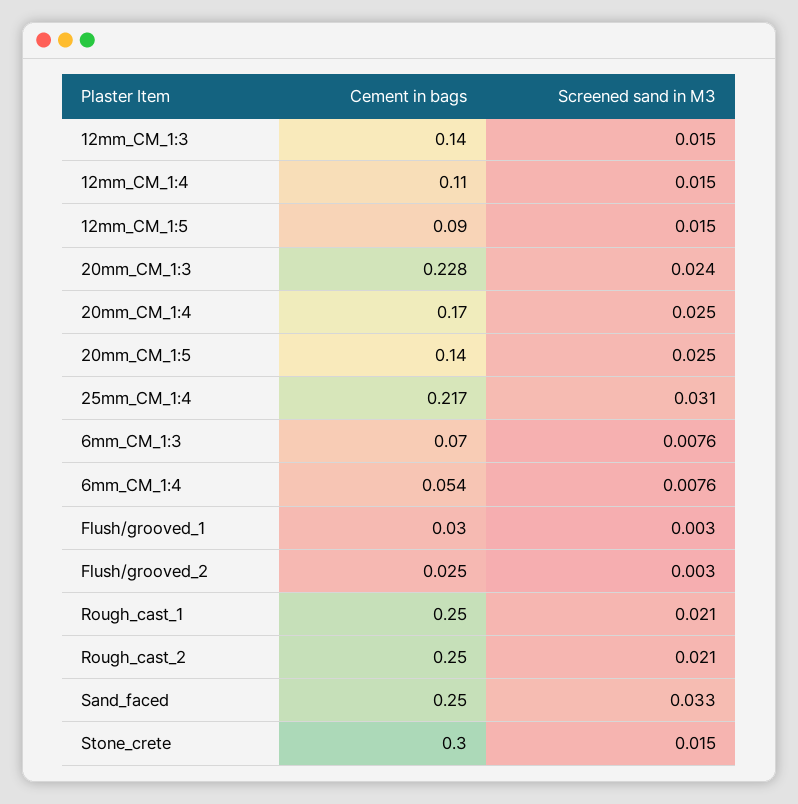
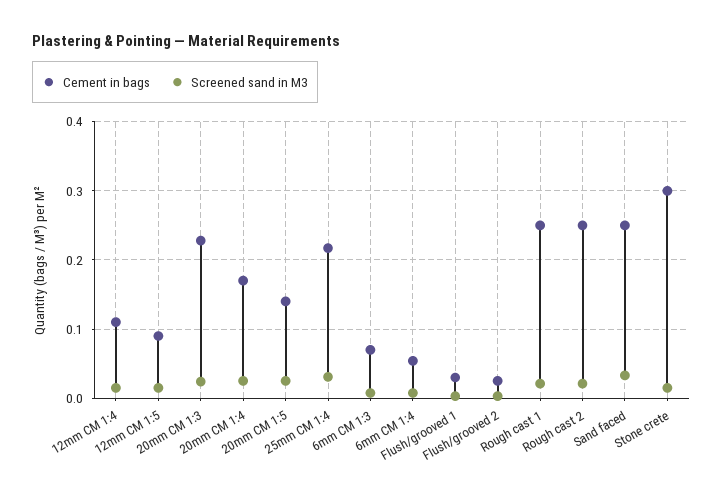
  {
    "Cement in bags": {
-     "12mm_CM_1:3": 0.14,
      "12mm_CM_1:4": 0.11,
      "12mm_CM_1:5": 0.09,
      "20mm_CM_1:3": 0.228,
      "20mm_CM_1:4": 0.17,
      "20mm_CM_1:5": 0.14,
      "25mm_CM_1:4": 0.217,
      "6mm_CM_1:3": 0.07,
      "6mm_CM_1:4": 0.054,
      "Flush/grooved_1": 0.03,
      "Flush/grooved_2": 0.025,
      "Rough_cast_1": 0.25,
      "Rough_cast_2": 0.25,
      "Sand_faced": 0.25,
      "Stone_crete": 0.3
    },
    "Screened sand in M3": {
-     "12mm_CM_1:3": 0.015,
      "12mm_CM_1:4": 0.015,
      "12mm_CM_1:5": 0.015,
      "20mm_CM_1:3": 0.024,
      "20mm_CM_1:4": 0.025,
      "20mm_CM_1:5": 0.025,
      "25mm_CM_1:4": 0.031,
      "6mm_CM_1:3": 0.0076,
      "6mm_CM_1:4": 0.0076,
      "Flush/grooved_1": 0.003,
      "Flush/grooved_2": 0.003,
      "Rough_cast_1": 0.021,
      "Rough_cast_2": 0.021,
      "Sand_faced": 0.033,
      "Stone_crete": 0.015
    }
  }

